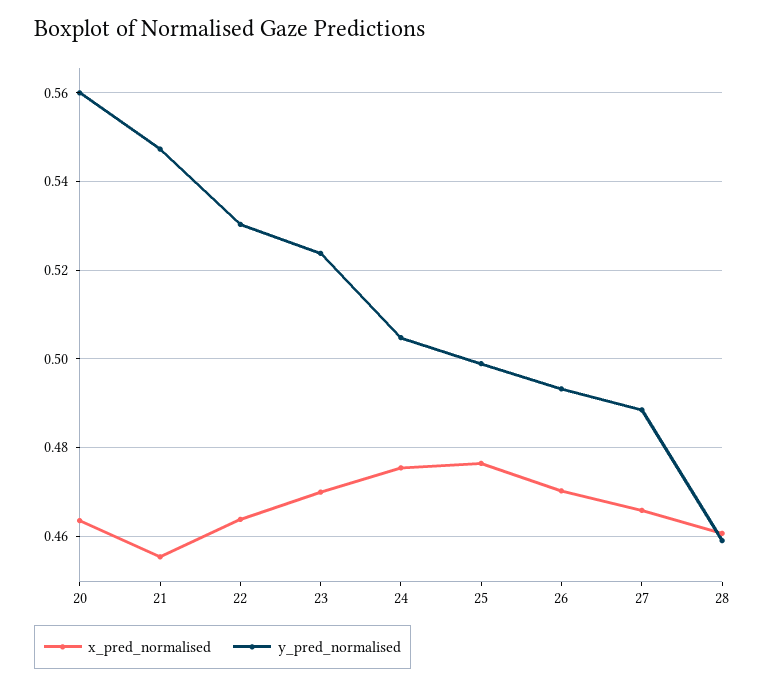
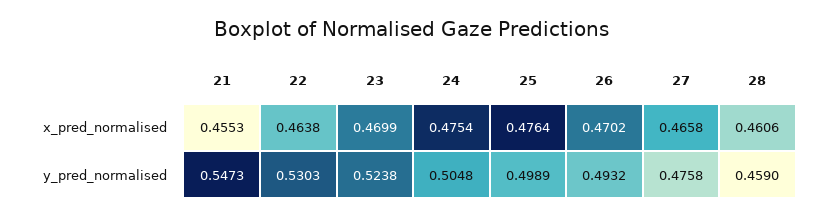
  {
    "x_pred_normalised": {
-     "20": 0.464,
      "21": 0.4553,
      "22": 0.4638,
      "23": 0.4699,
      "24": 0.4754,
      "25": 0.4764,
      "26": 0.4702,
      "27": 0.4658,
      "28": 0.4606
    },
    "y_pred_normalised": {
-     "20": 0.56,
      "21": 0.5473,
      "22": 0.5303,
      "23": 0.5238,
      "24": 0.5048,
      "25": 0.4989,
      "26": 0.4932,
-     "27": 0.488,
+     "27": 0.4758,
      "28": 0.459
    }
  }

